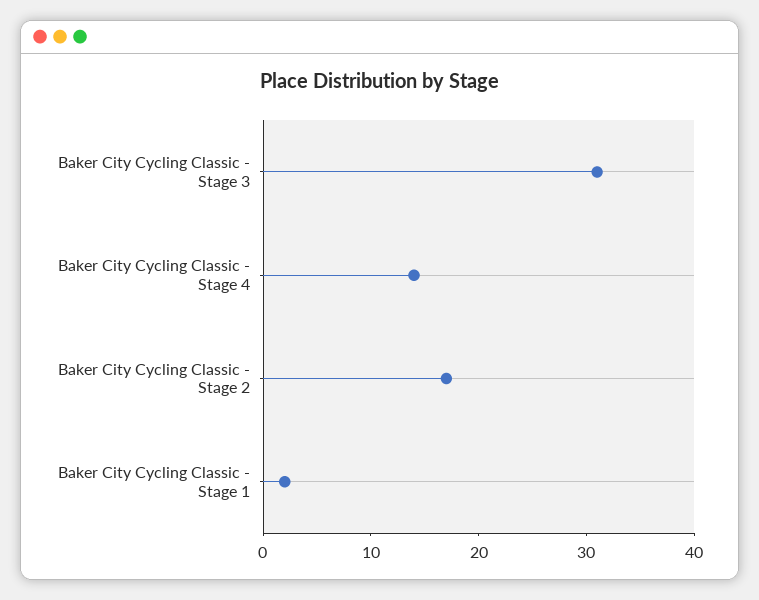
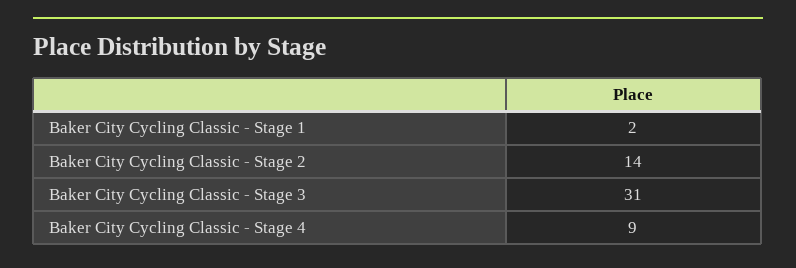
  {
    "Baker City Cycling Classic - Stage 3": 31,
-   "Baker City Cycling Classic - Stage 4": 14,
+   "Baker City Cycling Classic - Stage 4": 9,
-   "Baker City Cycling Classic - Stage 2": 17,
+   "Baker City Cycling Classic - Stage 2": 14,
    "Baker City Cycling Classic - Stage 1": 2
  }

